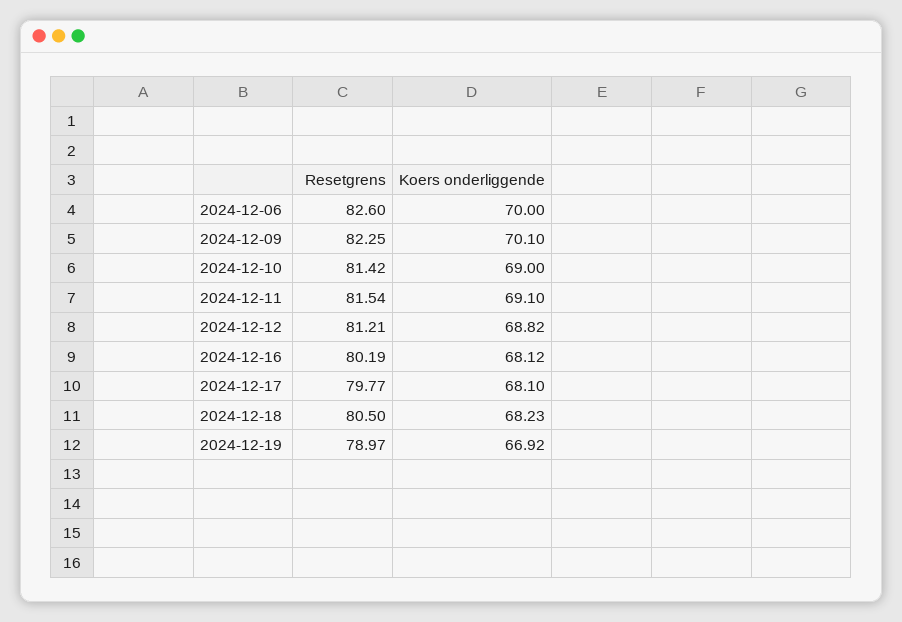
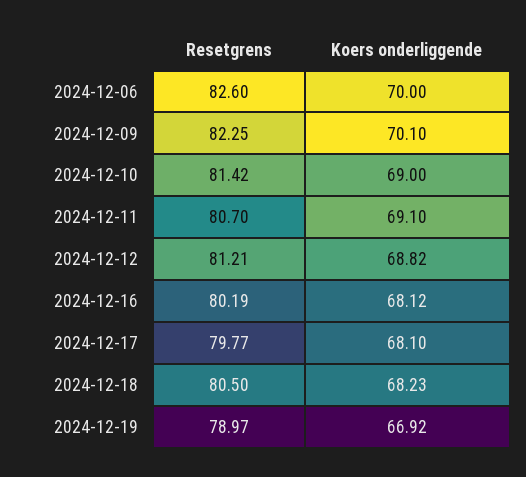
  {
    "Resetgrens": {
      "2024-12-06": 82.6,
      "2024-12-09": 82.25,
      "2024-12-10": 81.42,
-     "2024-12-11": 81.54,
+     "2024-12-11": 80.7,
      "2024-12-12": 81.21,
      "2024-12-16": 80.19,
      "2024-12-17": 79.77,
      "2024-12-18": 80.5,
      "2024-12-19": 78.97
    },
    "Koers onderliggende": {
      "2024-12-06": 70,
      "2024-12-09": 70.1,
      "2024-12-10": 69,
      "2024-12-11": 69.1,
      "2024-12-12": 68.82,
      "2024-12-16": 68.12,
      "2024-12-17": 68.1,
      "2024-12-18": 68.23,
      "2024-12-19": 66.92
    }
  }

